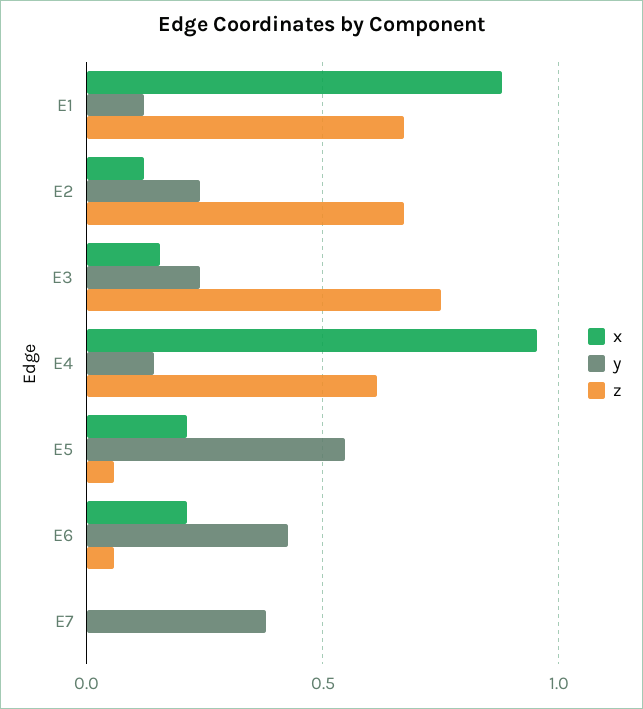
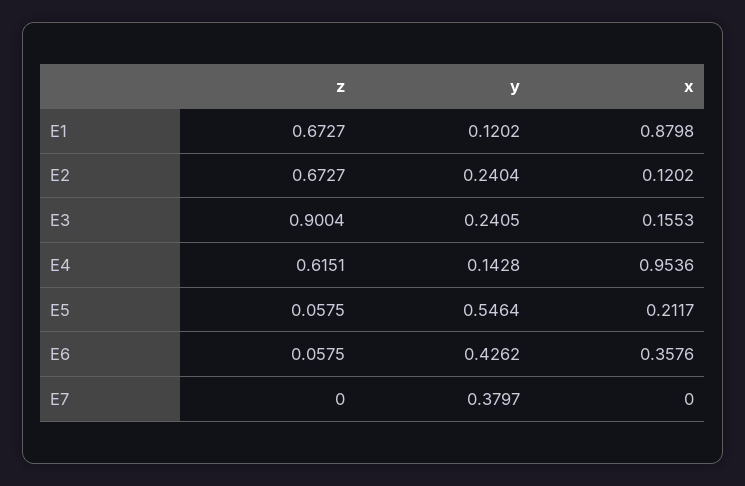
  {
    "x": {
      "E1": 0.8798,
      "E2": 0.1202,
      "E3": 0.1553,
      "E4": 0.9536,
      "E5": 0.2117,
-     "E6": 0.2,
+     "E6": 0.3576,
      "E7": 0
    },
    "y": {
      "E1": 0.1202,
      "E2": 0.2404,
      "E3": 0.2405,
      "E4": 0.1428,
      "E5": 0.5464,
      "E6": 0.4262,
      "E7": 0.3797
    },
    "z": {
      "E1": 0.6727,
      "E2": 0.6727,
-     "E3": 0.75,
+     "E3": 0.9004,
      "E4": 0.6151,
      "E5": 0.0575,
      "E6": 0.0575,
      "E7": 0
    }
  }

